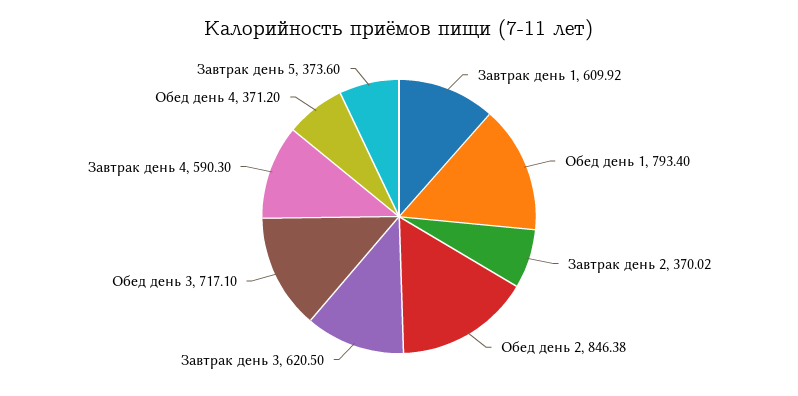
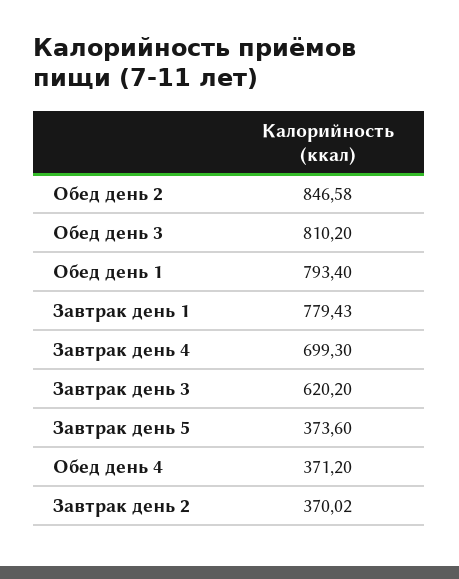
  {
-   "Завтрак день 1": 609.92,
+   "Завтрак день 1": 779.43,
    "Обед день 1": 793.4,
    "Завтрак день 2": 370.02,
-   "Обед день 2": 846.38,
+   "Обед день 2": 846.58,
-   "Завтрак день 3": 620.5,
+   "Завтрак день 3": 620.2,
-   "Обед день 3": 717.1,
+   "Обед день 3": 810.2,
-   "Завтрак день 4": 590.3,
+   "Завтрак день 4": 699.3,
    "Обед день 4": 371.2,
    "Завтрак день 5": 373.6
  }

